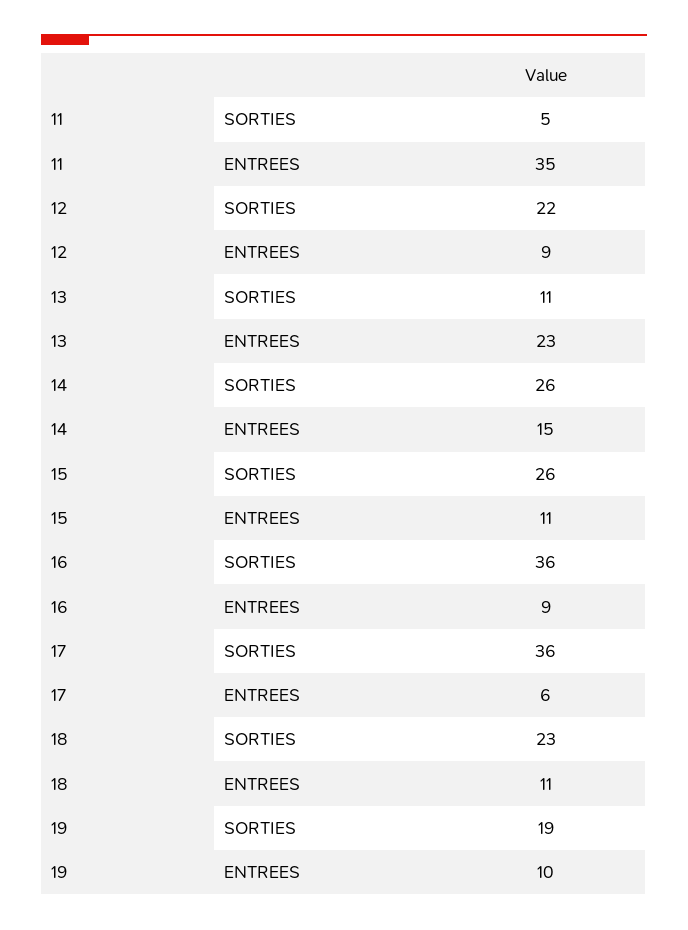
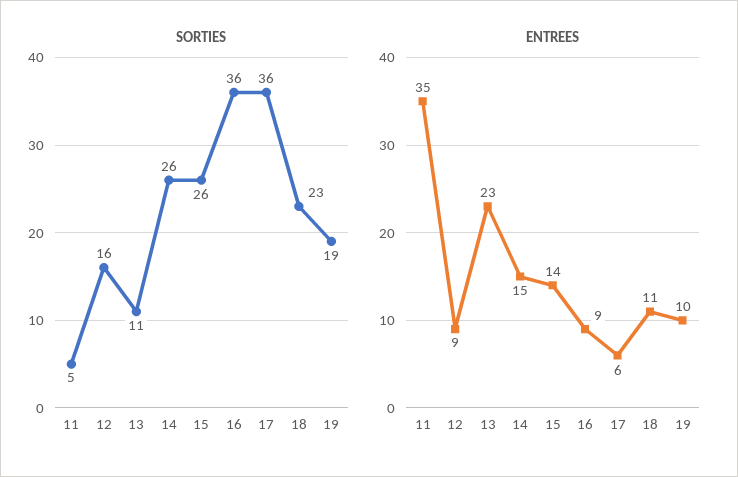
  {
    "SORTIES": {
      "11": 5,
-     "12": 22,
+     "12": 16,
      "13": 11,
      "14": 26,
      "15": 26,
      "16": 36,
      "17": 36,
      "18": 23,
      "19": 19
    },
    "ENTREES": {
      "11": 35,
      "12": 9,
      "13": 23,
      "14": 15,
-     "15": 11,
+     "15": 14,
      "16": 9,
      "17": 6,
      "18": 11,
      "19": 10
    }
  }

